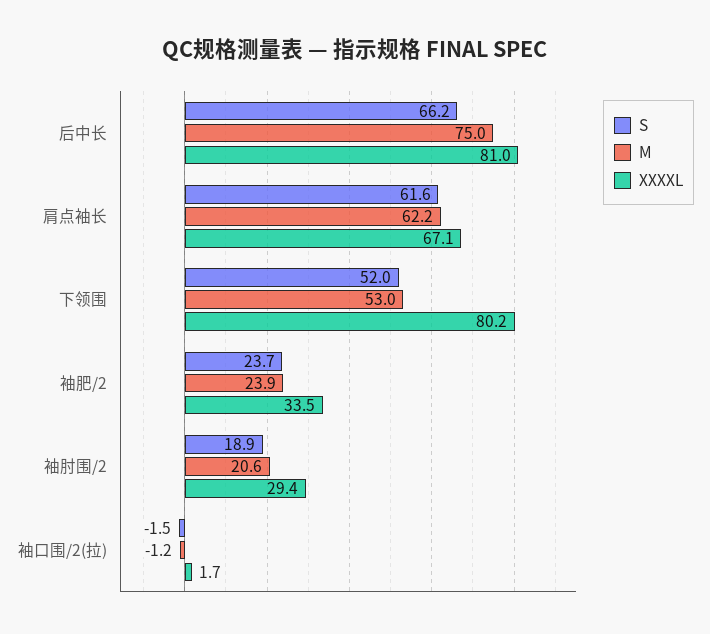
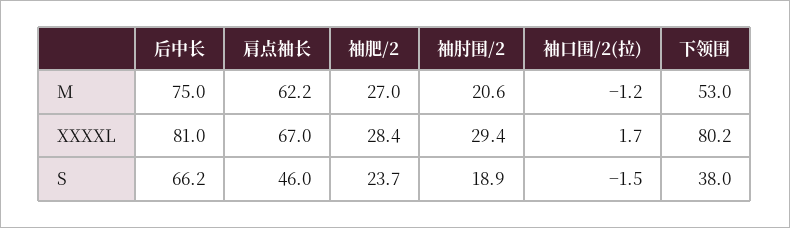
  {
    "S": {
      "后中长": 66.2,
-     "肩点袖长": 61.6,
+     "肩点袖长": 46,
-     "下领围": 52,
+     "下领围": 38,
      "袖肥/2": 23.7,
      "袖肘围/2": 18.9,
      "袖口围/2(拉)": -1.5
    },
    "M": {
      "后中长": 75,
      "肩点袖长": 62.2,
      "下领围": 53,
-     "袖肥/2": 23.9,
+     "袖肥/2": 27,
      "袖肘围/2": 20.6,
      "袖口围/2(拉)": -1.2
    },
    "XXXXL": {
      "后中长": 81,
-     "肩点袖长": 67.1,
+     "肩点袖长": 67,
      "下领围": 80.2,
-     "袖肥/2": 33.5,
+     "袖肥/2": 28.4,
      "袖肘围/2": 29.4,
      "袖口围/2(拉)": 1.7
    }
  }

